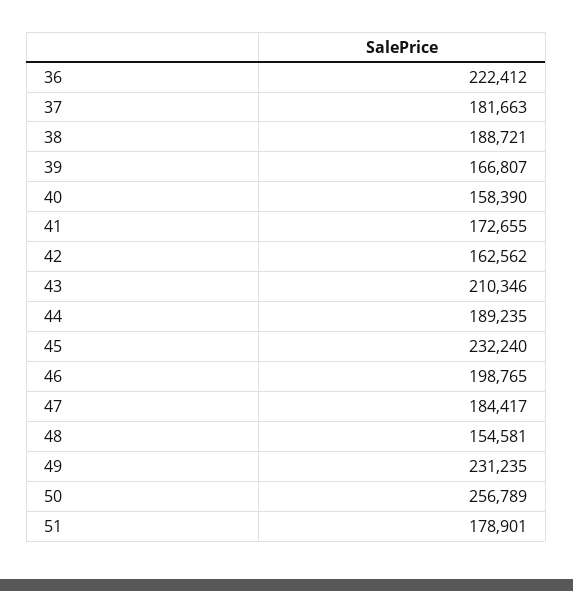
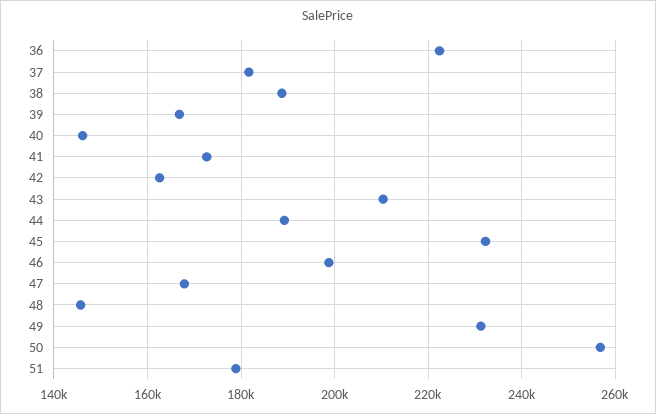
  {
    "36": 222412,
    "37": 181663,
    "38": 188721,
    "39": 166807,
-   "40": 158390,
+   "40": 146000,
    "41": 172655,
    "42": 162562,
    "43": 210346,
    "44": 189235,
    "45": 232240,
    "46": 198765,
-   "47": 184417,
+   "47": 168000,
-   "48": 154581,
+   "48": 146000,
    "49": 231235,
    "50": 256789,
    "51": 178901
  }

